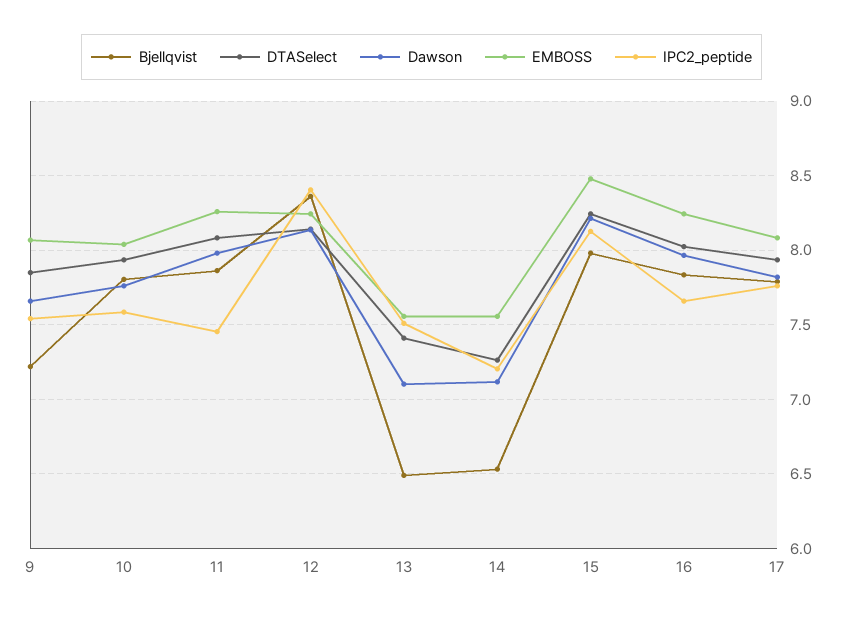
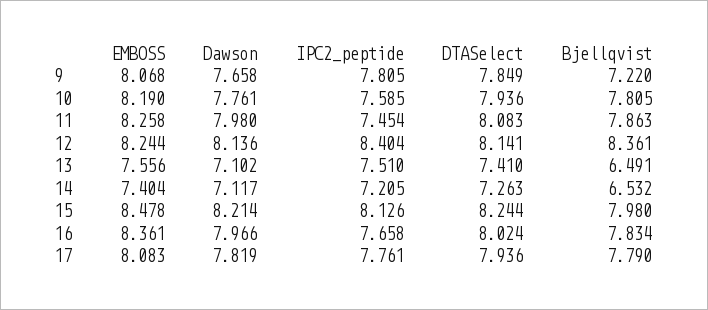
  {
    "Bjellqvist": {
      "9": 7.22,
      "10": 7.805,
      "11": 7.863,
      "12": 8.361,
      "13": 6.491,
      "14": 6.532,
      "15": 7.98,
      "16": 7.834,
      "17": 7.79
    },
    "DTASelect": {
      "9": 7.849,
      "10": 7.936,
      "11": 8.083,
      "12": 8.141,
      "13": 7.41,
      "14": 7.263,
      "15": 8.244,
      "16": 8.024,
      "17": 7.936
    },
    "Dawson": {
      "9": 7.658,
      "10": 7.761,
      "11": 7.98,
      "12": 8.136,
      "13": 7.102,
      "14": 7.117,
      "15": 8.214,
      "16": 7.966,
      "17": 7.819
    },
    "EMBOSS": {
      "9": 8.068,
-     "10": 8.05,
+     "10": 8.19,
      "11": 8.258,
      "12": 8.244,
      "13": 7.556,
-     "14": 7.55,
+     "14": 7.404,
      "15": 8.478,
-     "16": 8.25,
+     "16": 8.361,
      "17": 8.083
    },
    "IPC2_peptide": {
-     "9": 7.55,
+     "9": 7.805,
      "10": 7.585,
      "11": 7.454,
      "12": 8.404,
      "13": 7.51,
      "14": 7.205,
      "15": 8.126,
      "16": 7.658,
      "17": 7.761
    }
  }

